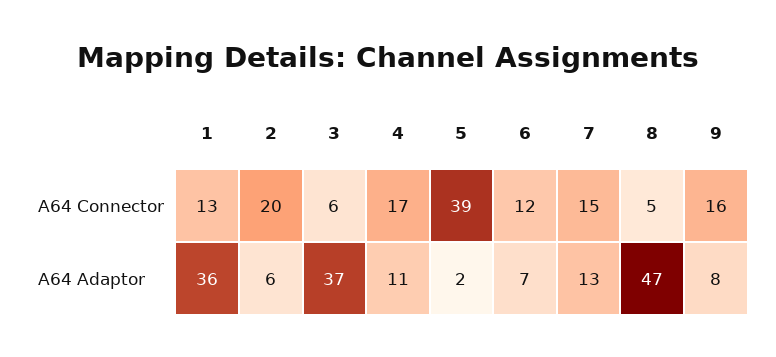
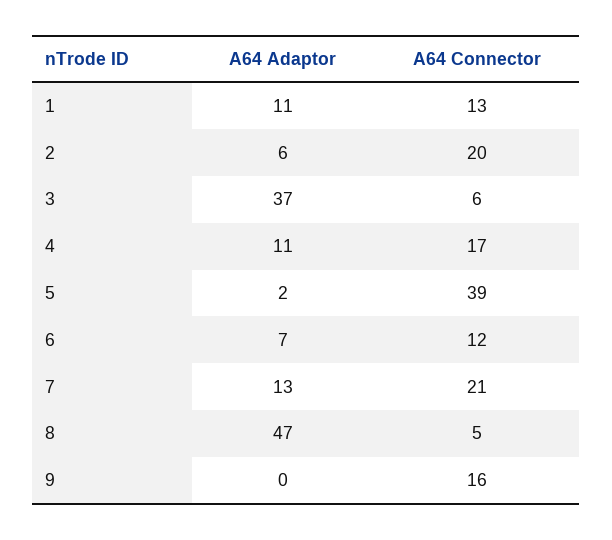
  {
    "1": {
      "A64 Connector": 13,
-     "A64 Adaptor": 36
+     "A64 Adaptor": 11
    },
    "2": {
      "A64 Connector": 20,
      "A64 Adaptor": 6
    },
    "3": {
      "A64 Connector": 6,
      "A64 Adaptor": 37
    },
    "4": {
      "A64 Connector": 17,
      "A64 Adaptor": 11
    },
    "5": {
      "A64 Connector": 39,
      "A64 Adaptor": 2
    },
    "6": {
      "A64 Connector": 12,
      "A64 Adaptor": 7
    },
    "7": {
-     "A64 Connector": 15,
+     "A64 Connector": 21,
      "A64 Adaptor": 13
    },
    "8": {
      "A64 Connector": 5,
      "A64 Adaptor": 47
    },
    "9": {
      "A64 Connector": 16,
-     "A64 Adaptor": 8
+     "A64 Adaptor": 0
    }
  }

